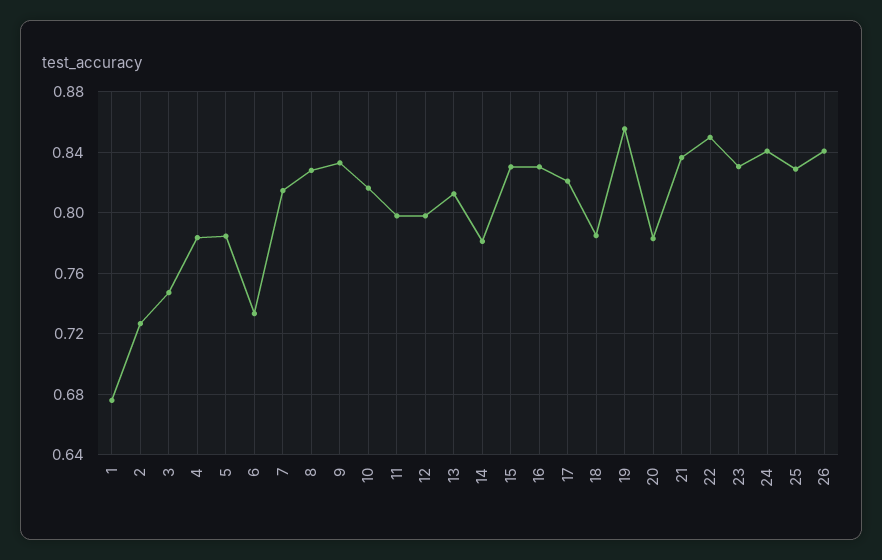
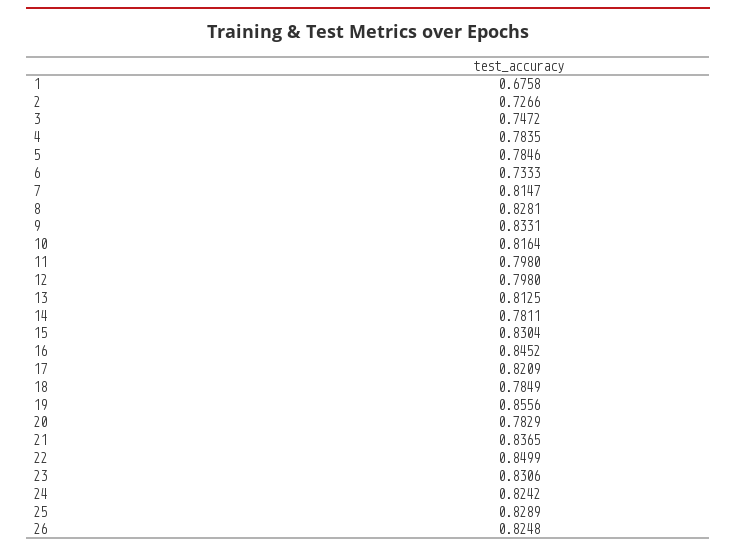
  {
    "1": 0.6758,
    "2": 0.7266,
    "3": 0.7472,
    "4": 0.7835,
    "5": 0.7846,
    "6": 0.7333,
    "7": 0.8147,
    "8": 0.8281,
    "9": 0.8331,
    "10": 0.8164,
    "11": 0.798,
    "12": 0.798,
    "13": 0.8125,
    "14": 0.7811,
    "15": 0.8304,
-   "16": 0.83,
+   "16": 0.8452,
    "17": 0.8209,
    "18": 0.7849,
    "19": 0.8556,
    "20": 0.7829,
    "21": 0.8365,
    "22": 0.8499,
    "23": 0.8306,
-   "24": 0.84,
+   "24": 0.8242,
    "25": 0.8289,
-   "26": 0.84
+   "26": 0.8248
  }

